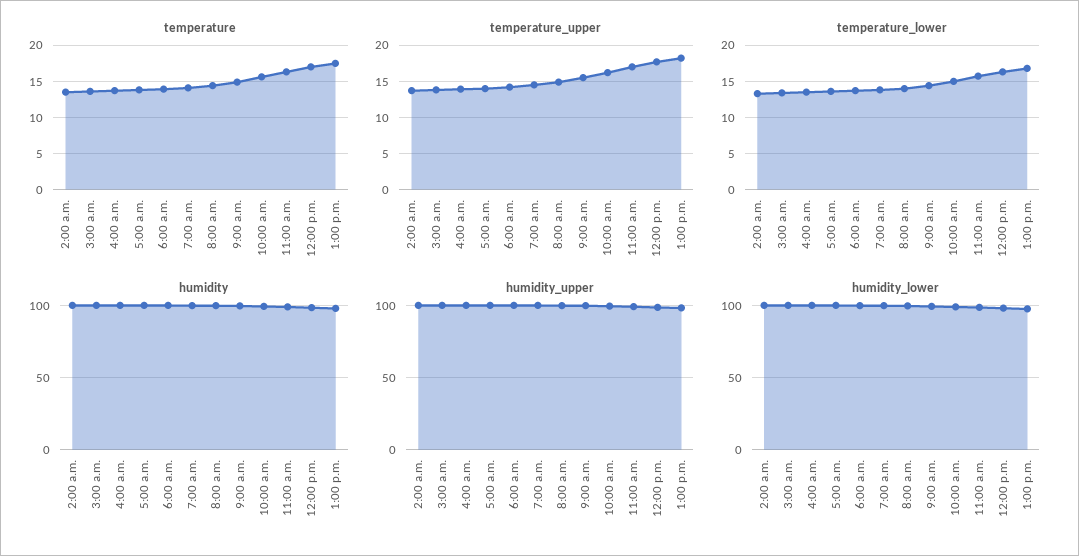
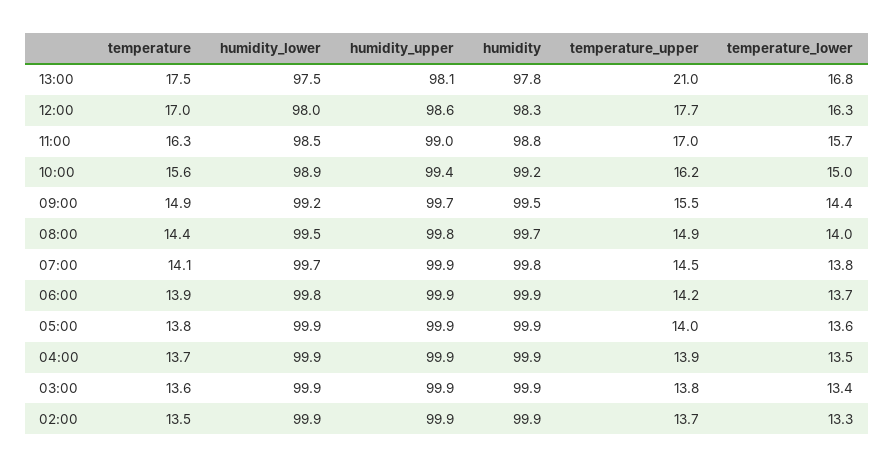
  {
    "temperature": {
      "2:00 a.m.": 13.5,
      "3:00 a.m.": 13.6,
      "4:00 a.m.": 13.7,
      "5:00 a.m.": 13.8,
      "6:00 a.m.": 13.9,
      "7:00 a.m.": 14.1,
      "8:00 a.m.": 14.4,
      "9:00 a.m.": 14.9,
      "10:00 a.m.": 15.6,
      "11:00 a.m.": 16.3,
      "12:00 p.m.": 17,
      "1:00 p.m.": 17.5
    },
    "temperature_upper": {
      "2:00 a.m.": 13.7,
      "3:00 a.m.": 13.8,
      "4:00 a.m.": 13.9,
      "5:00 a.m.": 14,
      "6:00 a.m.": 14.2,
      "7:00 a.m.": 14.5,
      "8:00 a.m.": 14.9,
      "9:00 a.m.": 15.5,
      "10:00 a.m.": 16.2,
      "11:00 a.m.": 17,
      "12:00 p.m.": 17.7,
-     "1:00 p.m.": 18
+     "1:00 p.m.": 21
    },
    "temperature_lower": {
      "2:00 a.m.": 13.3,
      "3:00 a.m.": 13.4,
      "4:00 a.m.": 13.5,
      "5:00 a.m.": 13.6,
      "6:00 a.m.": 13.7,
      "7:00 a.m.": 13.8,
      "8:00 a.m.": 14,
      "9:00 a.m.": 14.4,
      "10:00 a.m.": 15,
      "11:00 a.m.": 15.7,
      "12:00 p.m.": 16.3,
      "1:00 p.m.": 16.8
    },
    "humidity": {
      "2:00 a.m.": 99.9,
      "3:00 a.m.": 99.9,
      "4:00 a.m.": 99.9,
      "5:00 a.m.": 99.9,
      "6:00 a.m.": 99.9,
      "7:00 a.m.": 99.8,
      "8:00 a.m.": 99.7,
      "9:00 a.m.": 99.5,
      "10:00 a.m.": 99.2,
      "11:00 a.m.": 98.8,
      "12:00 p.m.": 98.3,
      "1:00 p.m.": 97.8
    },
    "humidity_upper": {
      "2:00 a.m.": 99.9,
      "3:00 a.m.": 99.9,
      "4:00 a.m.": 99.9,
      "5:00 a.m.": 99.9,
      "6:00 a.m.": 99.9,
      "7:00 a.m.": 99.9,
      "8:00 a.m.": 99.8,
      "9:00 a.m.": 99.7,
      "10:00 a.m.": 99.4,
      "11:00 a.m.": 99,
      "12:00 p.m.": 98.6,
      "1:00 p.m.": 98.1
    },
    "humidity_lower": {
      "2:00 a.m.": 99.9,
      "3:00 a.m.": 99.9,
      "4:00 a.m.": 99.9,
      "5:00 a.m.": 99.9,
      "6:00 a.m.": 99.8,
      "7:00 a.m.": 99.7,
      "8:00 a.m.": 99.5,
      "9:00 a.m.": 99.2,
      "10:00 a.m.": 98.9,
      "11:00 a.m.": 98.5,
      "12:00 p.m.": 98,
      "1:00 p.m.": 97.5
    }
  }

